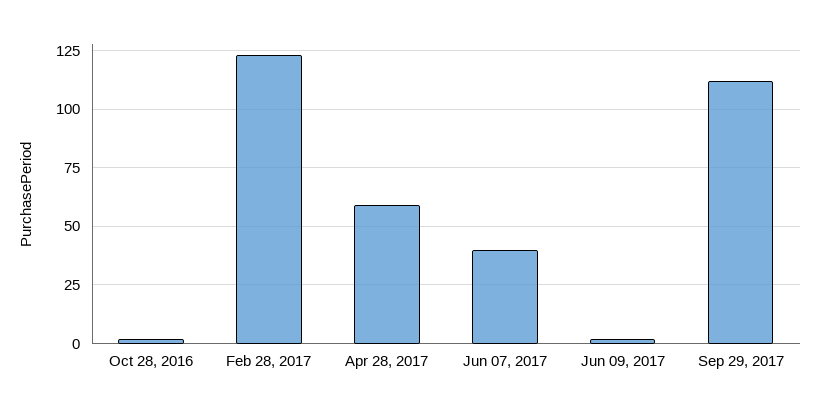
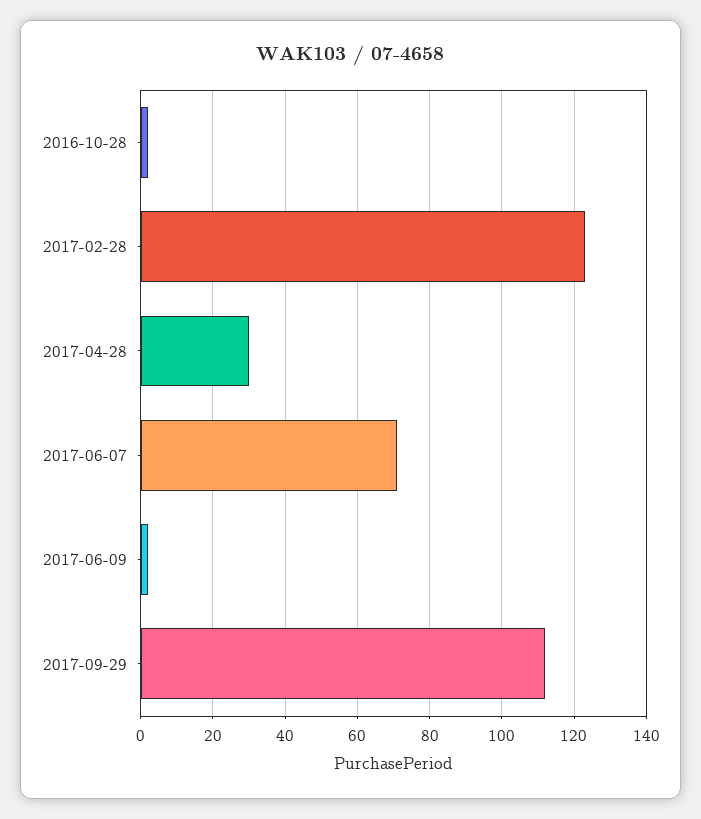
  {
    "Oct 28, 2016": 0,
    "Feb 28, 2017": 125,
-   "Apr 28, 2017": 60,
+   "Apr 28, 2017": 30,
-   "Jun 07, 2017": 40,
+   "Jun 07, 2017": 70,
    "Jun 09, 2017": 0,
    "Sep 29, 2017": 110
  }

